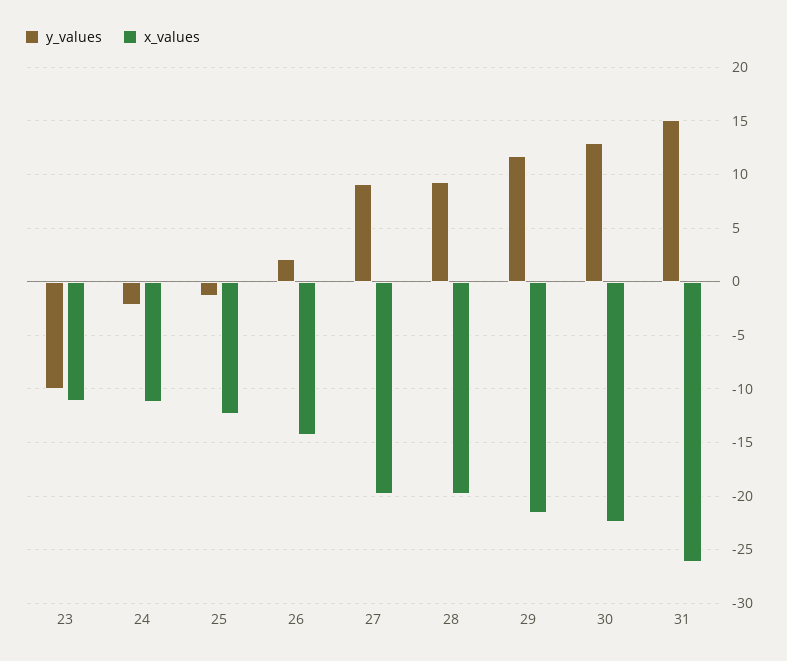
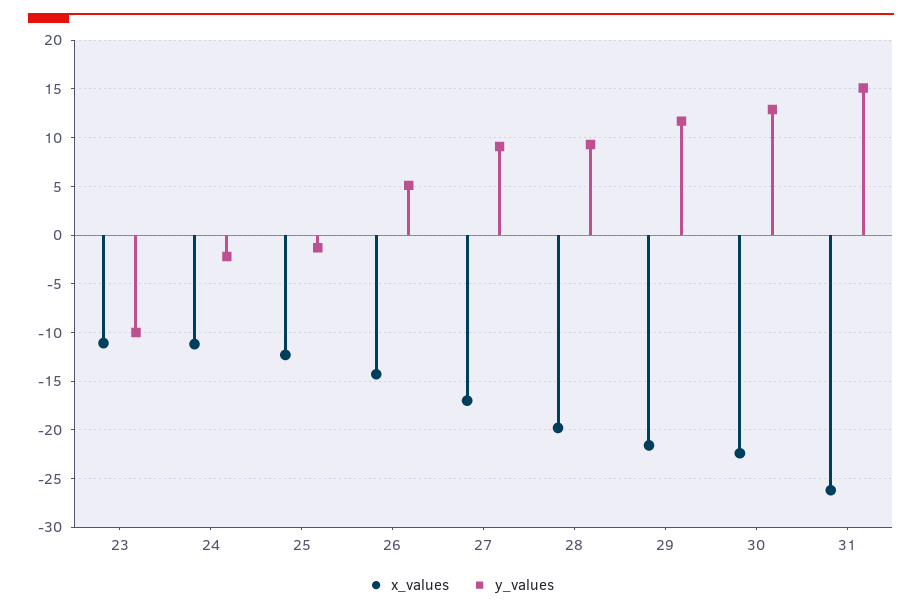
  {
    "y_values": {
      "23": -10,
      "24": -2,
      "25": -1,
-     "26": 2,
+     "26": 5,
      "27": 9,
      "28": 9,
      "29": 12,
      "30": 13,
      "31": 15
    },
    "x_values": {
      "23": -11,
      "24": -11,
      "25": -12,
      "26": -14,
-     "27": -20,
+     "27": -17,
      "28": -20,
      "29": -22,
      "30": -22,
      "31": -26
    }
  }

